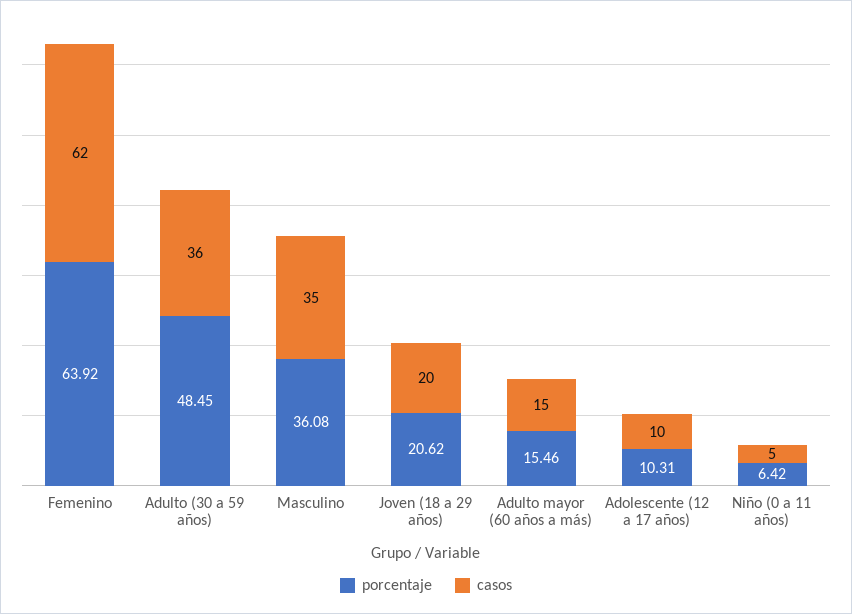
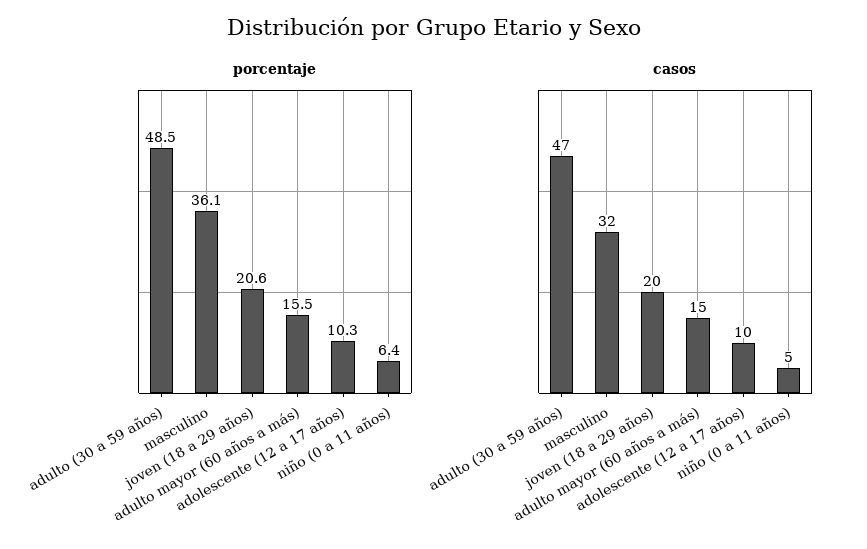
  {
    "porcentaje": {
-     "Femenino": 63.92,
      "Adulto (30 a 59 años)": 48.45,
      "Masculino": 36.08,
      "Joven (18 a 29 años)": 20.62,
      "Adulto mayor (60 años a más)": 15.46,
      "Adolescente (12 a 17 años)": 10.31,
      "Niño (0 a 11 años)": 6.42
    },
    "casos": {
-     "Femenino": 62,
-     "Adulto (30 a 59 años)": 36,
+     "Adulto (30 a 59 años)": 47,
-     "Masculino": 35,
+     "Masculino": 32,
      "Joven (18 a 29 años)": 20,
      "Adulto mayor (60 años a más)": 15,
      "Adolescente (12 a 17 años)": 10,
      "Niño (0 a 11 años)": 5
    }
  }

